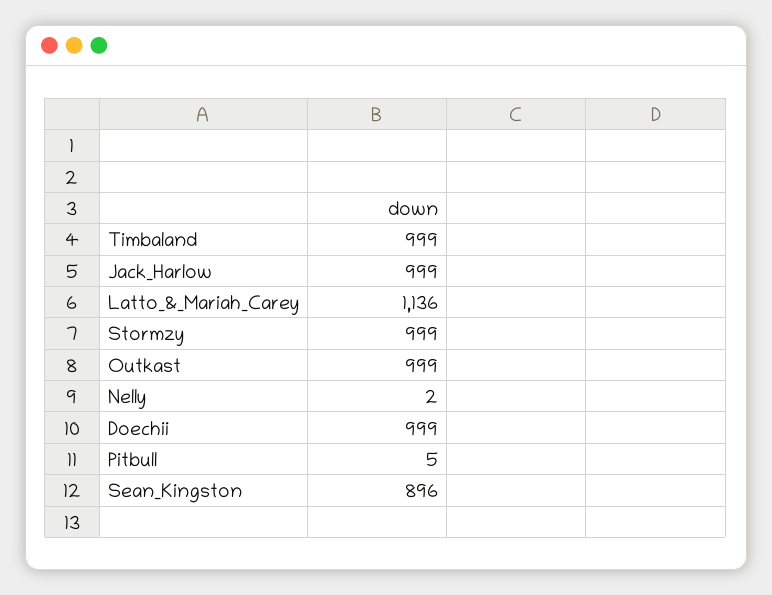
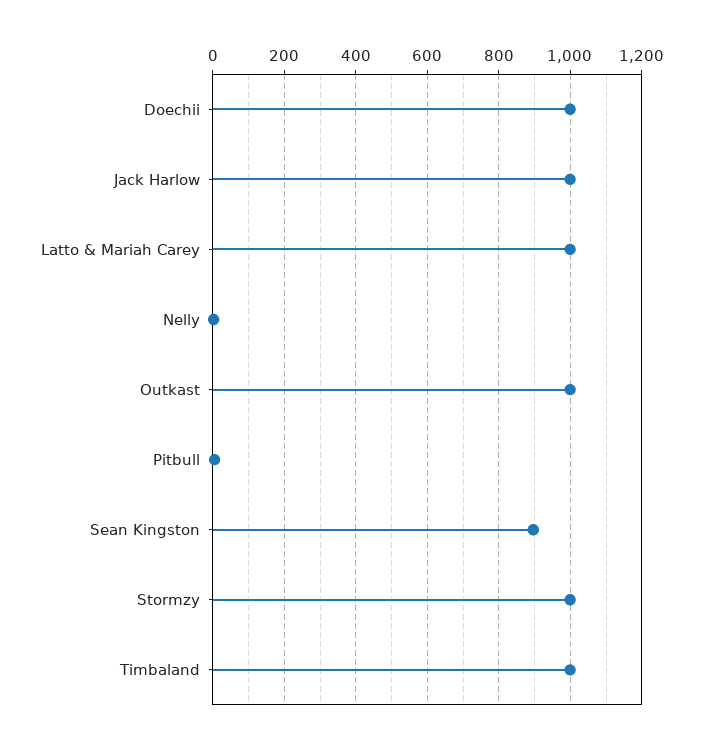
  {
    "Timbaland": 999,
    "Jack_Harlow": 999,
-   "Latto_&_Mariah_Carey": 1136,
+   "Latto_&_Mariah_Carey": 1000,
    "Stormzy": 999,
    "Outkast": 999,
    "Nelly": 2,
    "Doechii": 999,
    "Pitbull": 5,
    "Sean_Kingston": 896
  }

